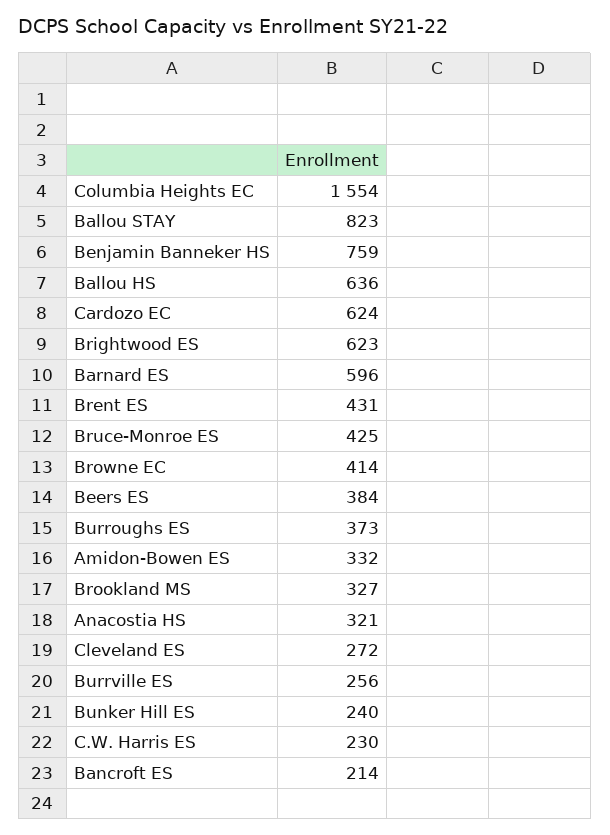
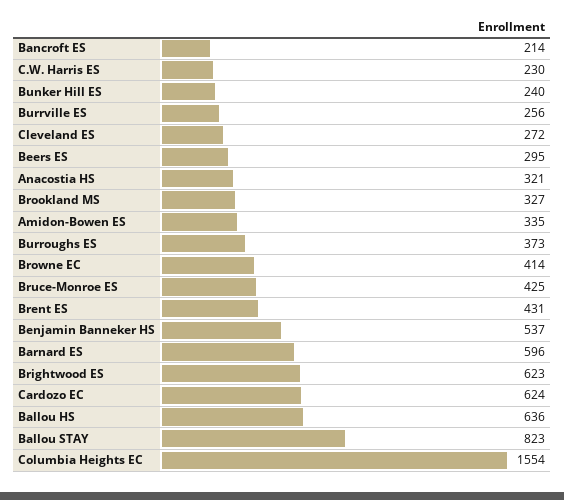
  {
    "Columbia Heights EC": 1554,
    "Ballou STAY": 823,
-   "Benjamin Banneker HS": 759,
+   "Benjamin Banneker HS": 537,
    "Ballou HS": 636,
    "Cardozo EC": 624,
    "Brightwood ES": 623,
    "Barnard ES": 596,
    "Brent ES": 431,
    "Bruce-Monroe ES": 425,
    "Browne EC": 414,
-   "Beers ES": 384,
+   "Beers ES": 295,
    "Burroughs ES": 373,
-   "Amidon-Bowen ES": 332,
+   "Amidon-Bowen ES": 335,
    "Brookland MS": 327,
    "Anacostia HS": 321,
    "Cleveland ES": 272,
    "Burrville ES": 256,
    "Bunker Hill ES": 240,
    "C.W. Harris ES": 230,
    "Bancroft ES": 214
  }

